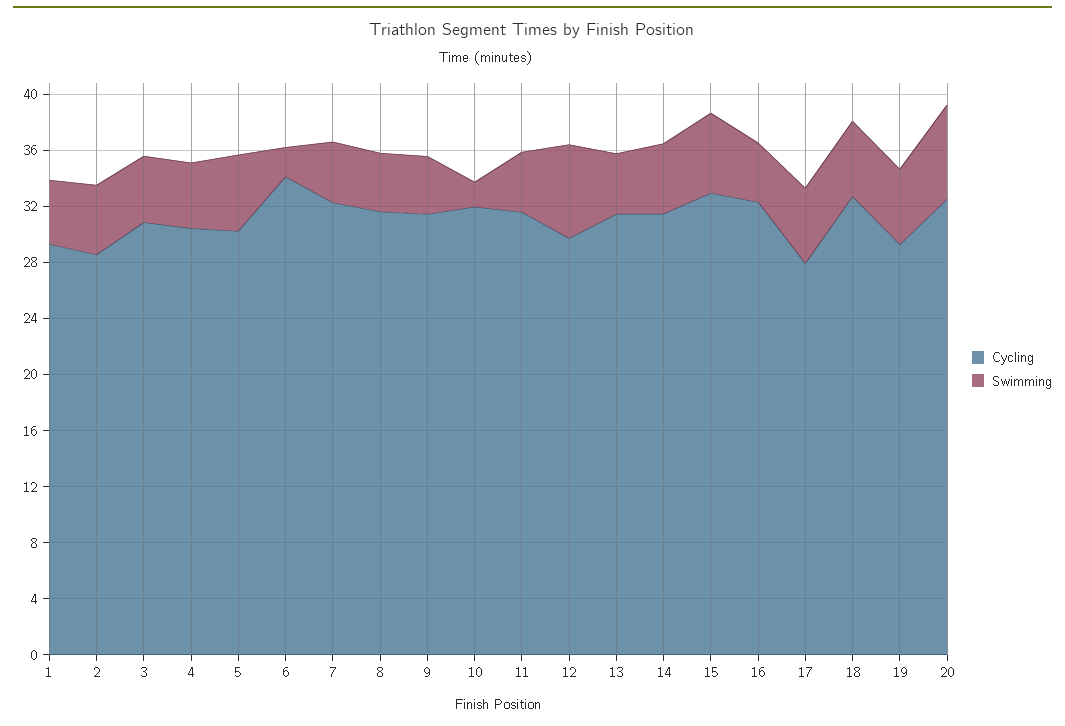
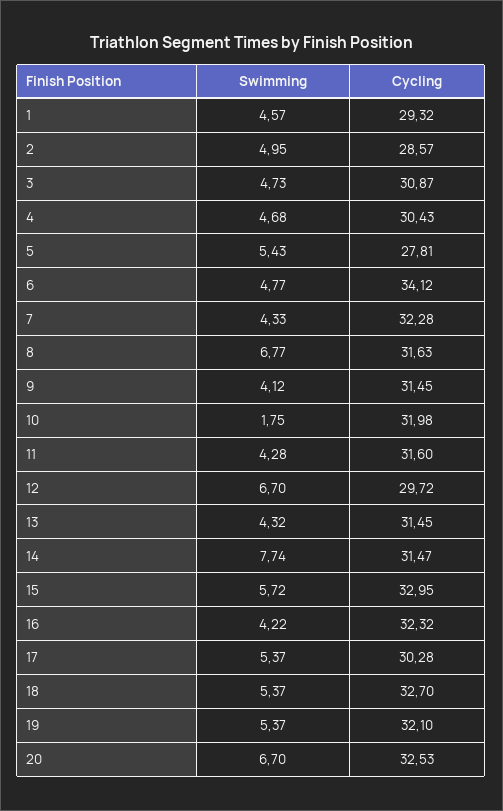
  {
    "Cycling": {
      "1": 29.32,
      "2": 28.57,
      "3": 30.87,
      "4": 30.43,
-     "5": 30,
+     "5": 27.81,
      "6": 34.12,
      "7": 32.28,
      "8": 31.63,
      "9": 31.45,
      "10": 31.98,
      "11": 31.6,
      "12": 29.72,
      "13": 31.45,
      "14": 31.47,
      "15": 32.95,
      "16": 32.32,
-     "17": 28,
+     "17": 30.28,
      "18": 32.7,
-     "19": 29,
+     "19": 32.1,
      "20": 32.53
    },
    "Swimming": {
      "1": 4.57,
      "2": 4.95,
      "3": 4.73,
      "4": 4.68,
      "5": 5.43,
-     "6": 2,
+     "6": 4.77,
      "7": 4.33,
-     "8": 4,
+     "8": 6.77,
      "9": 4.12,
      "10": 1.75,
      "11": 4.28,
      "12": 6.7,
      "13": 4.32,
-     "14": 5,
+     "14": 7.74,
      "15": 5.72,
      "16": 4.22,
      "17": 5.37,
      "18": 5.37,
      "19": 5.37,
      "20": 6.7
    }
  }

